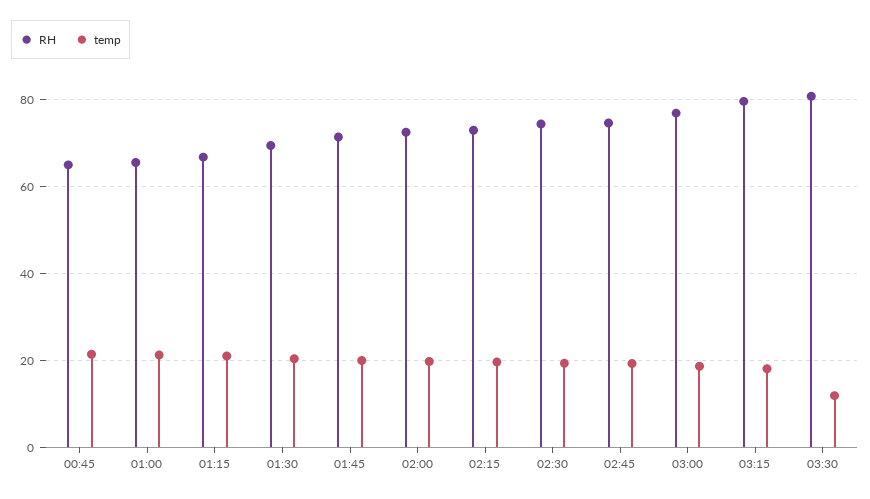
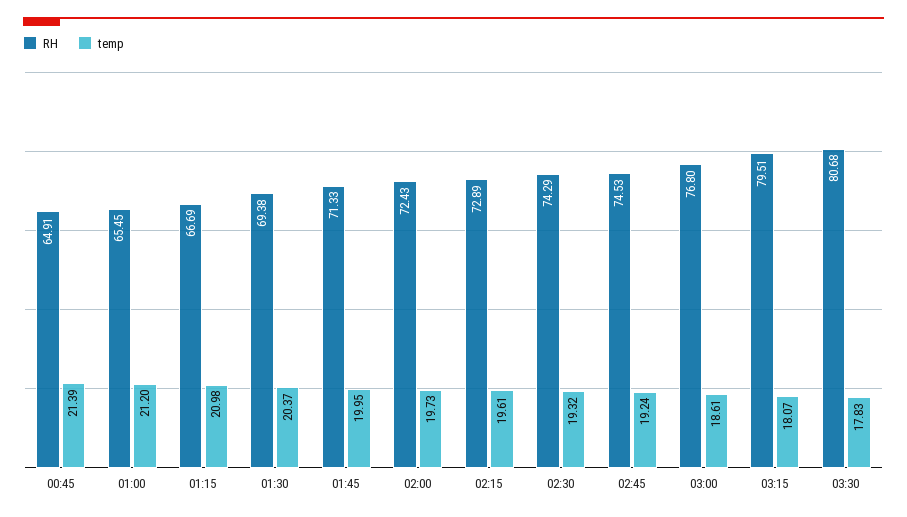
  {
    "RH": {
      "00:45": 64.91,
      "01:00": 65.45,
      "01:15": 66.69,
      "01:30": 69.38,
      "01:45": 71.33,
      "02:00": 72.43,
      "02:15": 72.89,
      "02:30": 74.29,
      "02:45": 74.53,
      "03:00": 76.8,
      "03:15": 79.51,
      "03:30": 80.68
    },
    "temp": {
      "00:45": 21.39,
      "01:00": 21.2,
      "01:15": 20.98,
      "01:30": 20.37,
      "01:45": 19.95,
      "02:00": 19.73,
      "02:15": 19.61,
      "02:30": 19.32,
      "02:45": 19.24,
      "03:00": 18.61,
      "03:15": 18.07,
-     "03:30": 12
+     "03:30": 17.83
    }
  }

